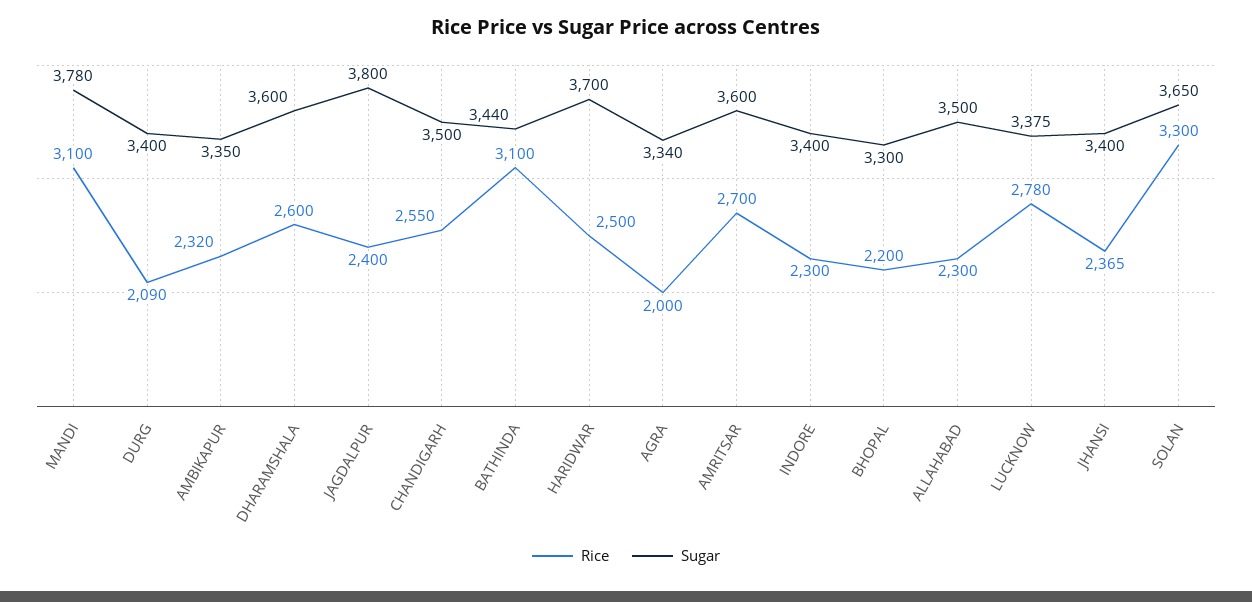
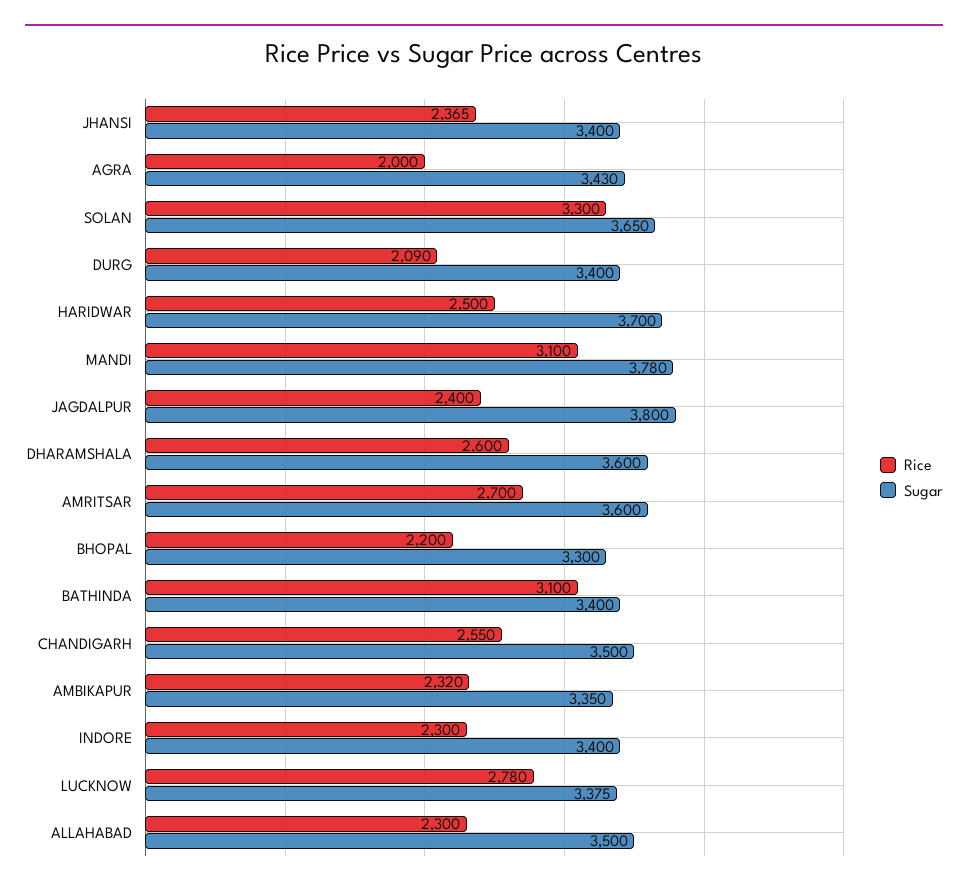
  {
    "Rice": {
      "MANDI": 3100,
      "DURG": 2090,
      "AMBIKAPUR": 2320,
      "DHARAMSHALA": 2600,
      "JAGDALPUR": 2400,
      "CHANDIGARH": 2550,
      "BATHINDA": 3100,
      "HARIDWAR": 2500,
      "AGRA": 2000,
      "AMRITSAR": 2700,
      "INDORE": 2300,
      "BHOPAL": 2200,
      "ALLAHABAD": 2300,
      "LUCKNOW": 2780,
      "JHANSI": 2365,
      "SOLAN": 3300
    },
    "Sugar": {
      "MANDI": 3780,
      "DURG": 3400,
      "AMBIKAPUR": 3350,
      "DHARAMSHALA": 3600,
      "JAGDALPUR": 3800,
      "CHANDIGARH": 3500,
-     "BATHINDA": 3440,
+     "BATHINDA": 3400,
      "HARIDWAR": 3700,
-     "AGRA": 3340,
+     "AGRA": 3430,
      "AMRITSAR": 3600,
      "INDORE": 3400,
      "BHOPAL": 3300,
      "ALLAHABAD": 3500,
      "LUCKNOW": 3375,
      "JHANSI": 3400,
      "SOLAN": 3650
    }
  }

